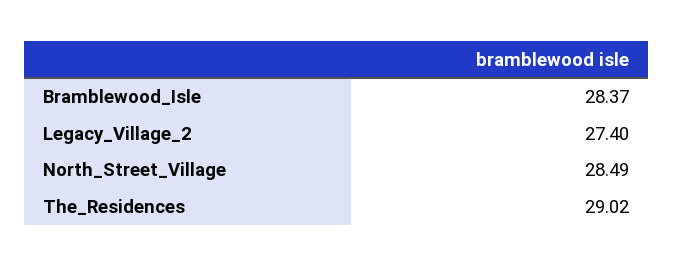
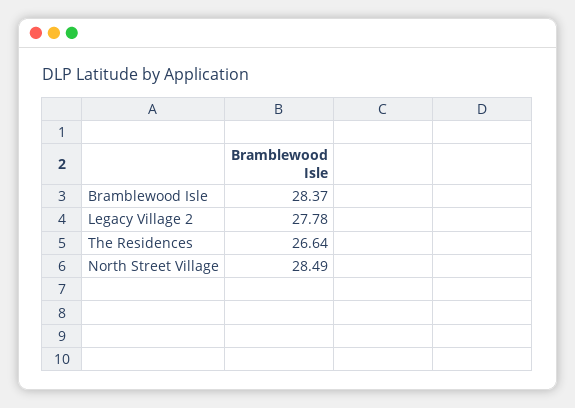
  {
    "Bramblewood_Isle": 28.37,
-   "Legacy_Village_2": 27.4,
+   "Legacy_Village_2": 27.78,
    "North_Street_Village": 28.49,
-   "The_Residences": 29.02
+   "The_Residences": 26.64
  }

